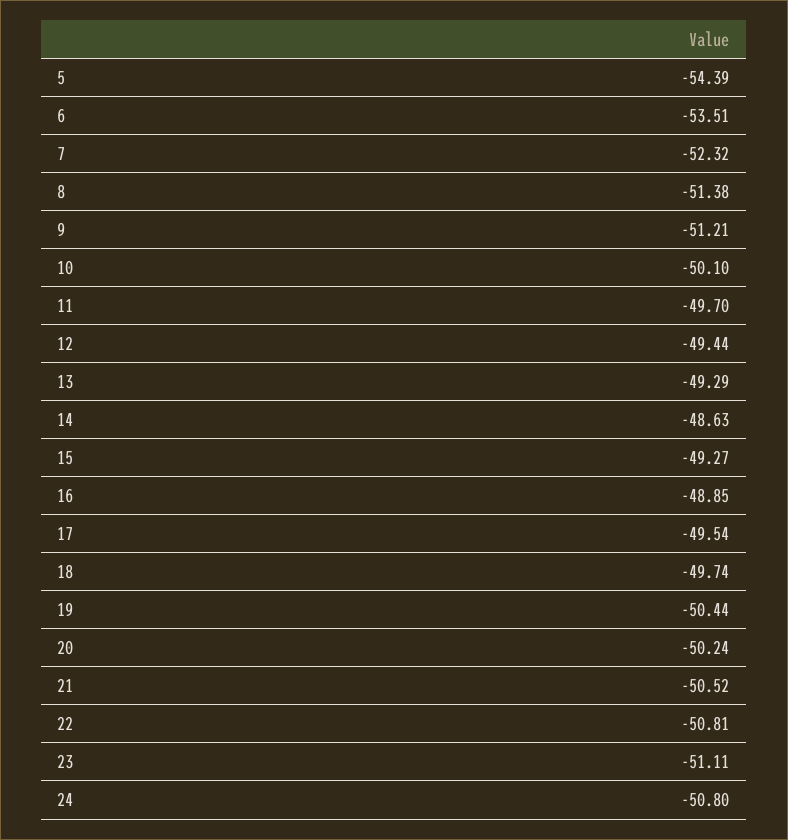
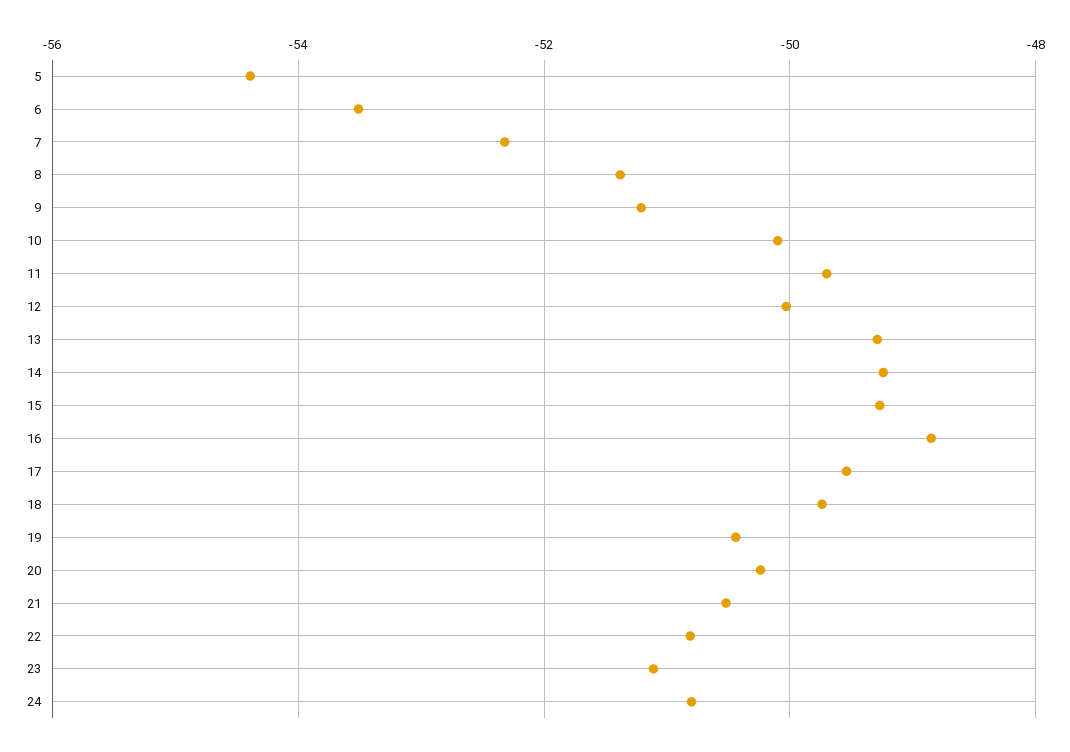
  {
    "5": -54.39,
    "6": -53.51,
    "7": -52.32,
    "8": -51.38,
    "9": -51.21,
    "10": -50.1,
    "11": -49.7,
-   "12": -49.44,
+   "12": -50,
    "13": -49.29,
-   "14": -48.63,
+   "14": -49.2,
    "15": -49.27,
    "16": -48.85,
    "17": -49.54,
    "18": -49.74,
    "19": -50.44,
    "20": -50.24,
    "21": -50.52,
    "22": -50.81,
    "23": -51.11,
    "24": -50.8
  }

